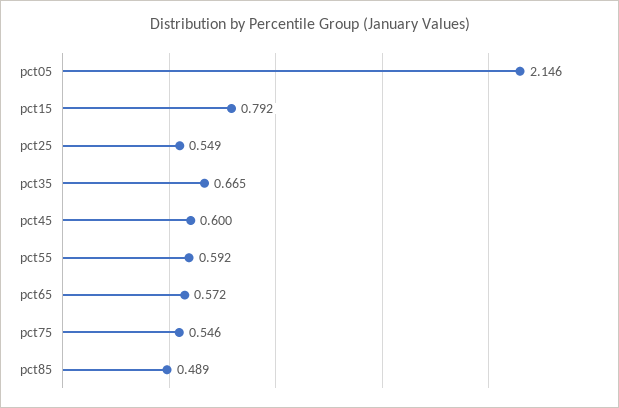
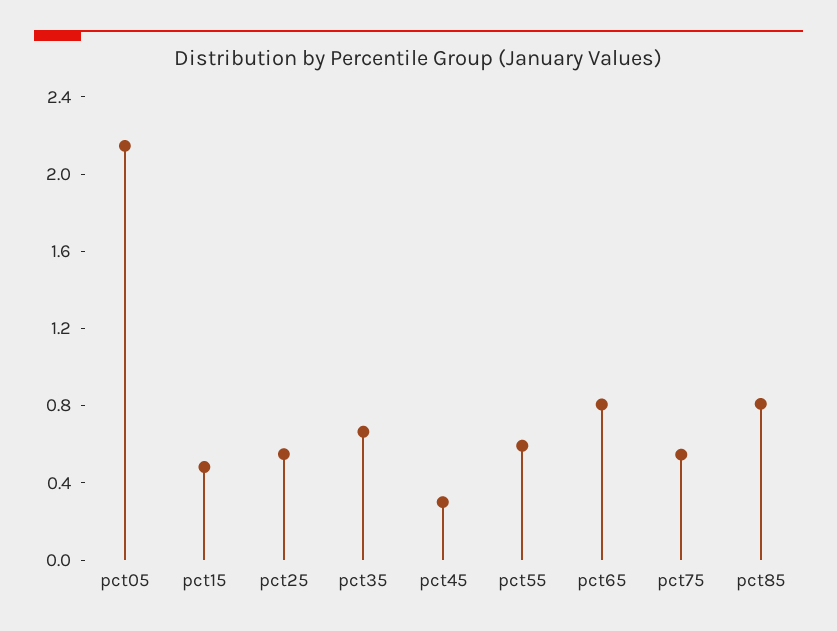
  {
    "pct05": 2.146,
-   "pct15": 0.792,
+   "pct15": 0.5,
    "pct25": 0.549,
    "pct35": 0.665,
-   "pct45": 0.6,
+   "pct45": 0.3,
    "pct55": 0.592,
-   "pct65": 0.572,
+   "pct65": 0.8,
    "pct75": 0.546,
-   "pct85": 0.489
+   "pct85": 0.8
  }

